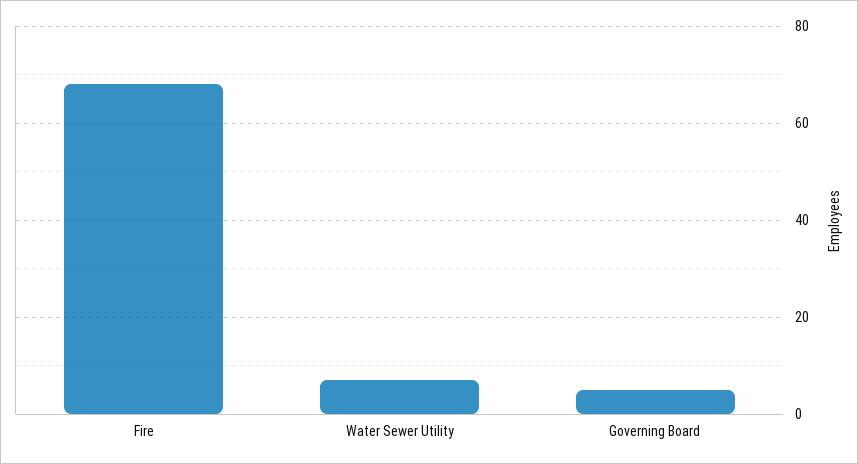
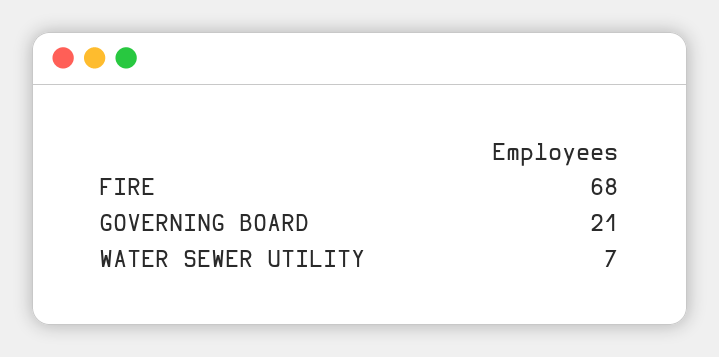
  {
    "Fire": 68,
    "Water Sewer Utility": 7,
-   "Governing Board": 5
+   "Governing Board": 21
  }

